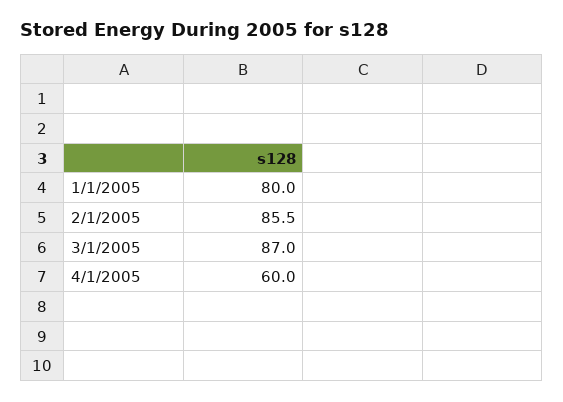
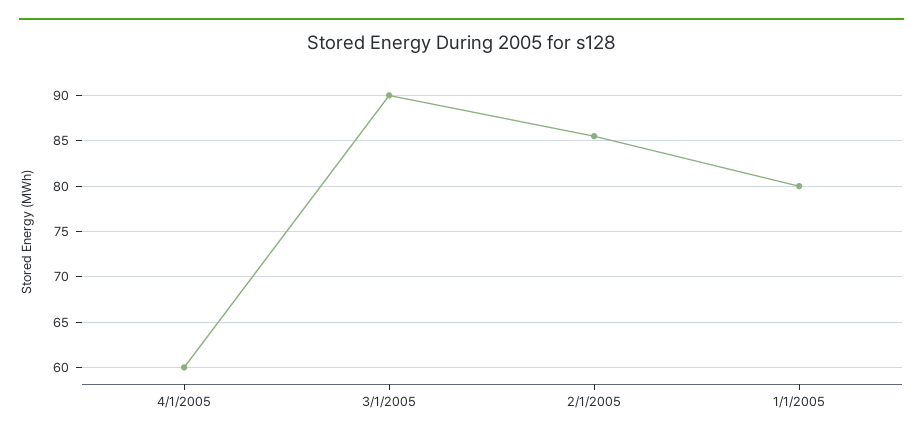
  {
    "1/1/2005": 80,
    "2/1/2005": 85.5,
-   "3/1/2005": 87,
+   "3/1/2005": 90,
    "4/1/2005": 60
  }

